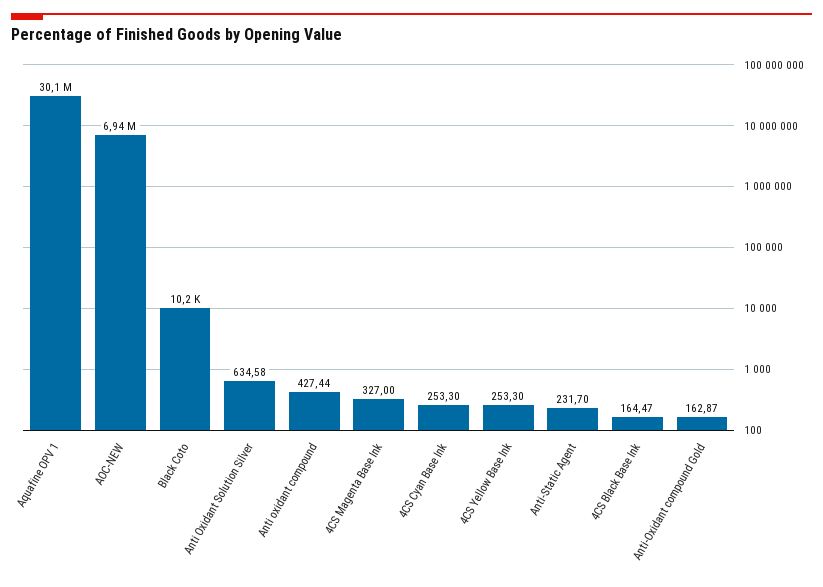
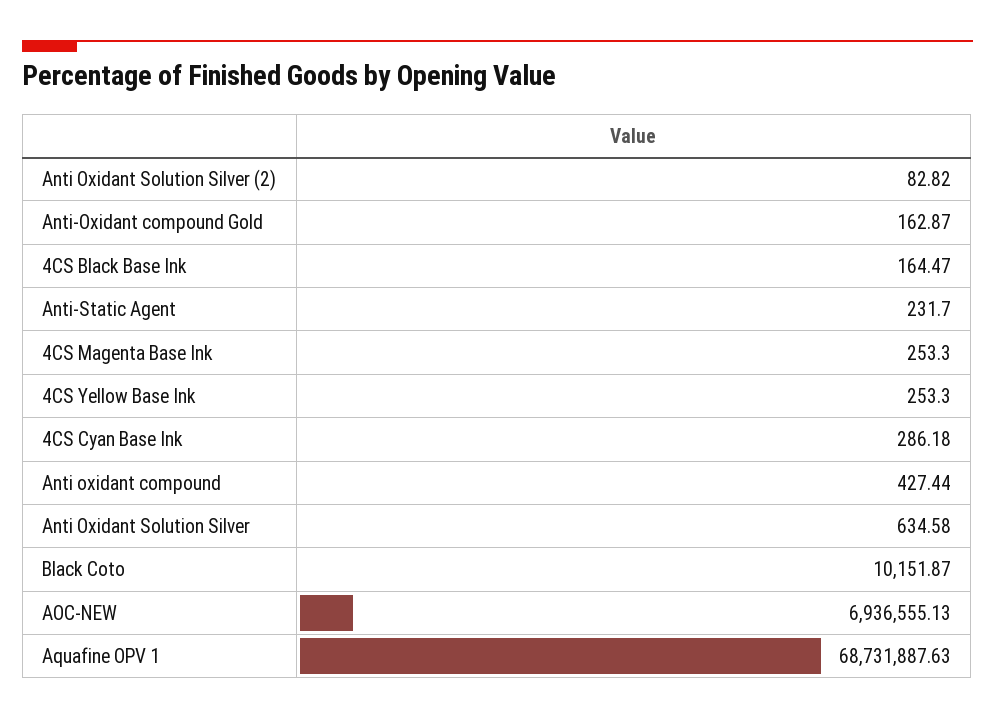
  {
-   "Aquafine OPV 1": 30100000,
+   "Aquafine OPV 1": 68731887.63,
    "AOC-NEW": 6936555.13,
    "Black Coto": 10151.87,
    "Anti Oxidant Solution Silver": 634.58,
    "Anti oxidant compound": 427.44,
-   "4CS Magenta Base Ink": 327,
+   "4CS Magenta Base Ink": 253.3,
-   "4CS Cyan Base Ink": 253.3,
+   "4CS Cyan Base Ink": 286.18,
    "4CS Yellow Base Ink": 253.3,
    "Anti-Static Agent": 231.7,
    "4CS Black Base Ink": 164.47,
-   "Anti-Oxidant compound Gold": 162.87
+   "Anti-Oxidant compound Gold": 162.87,
+   "Anti Oxidant Solution Silver (2)": 82.82
  }

